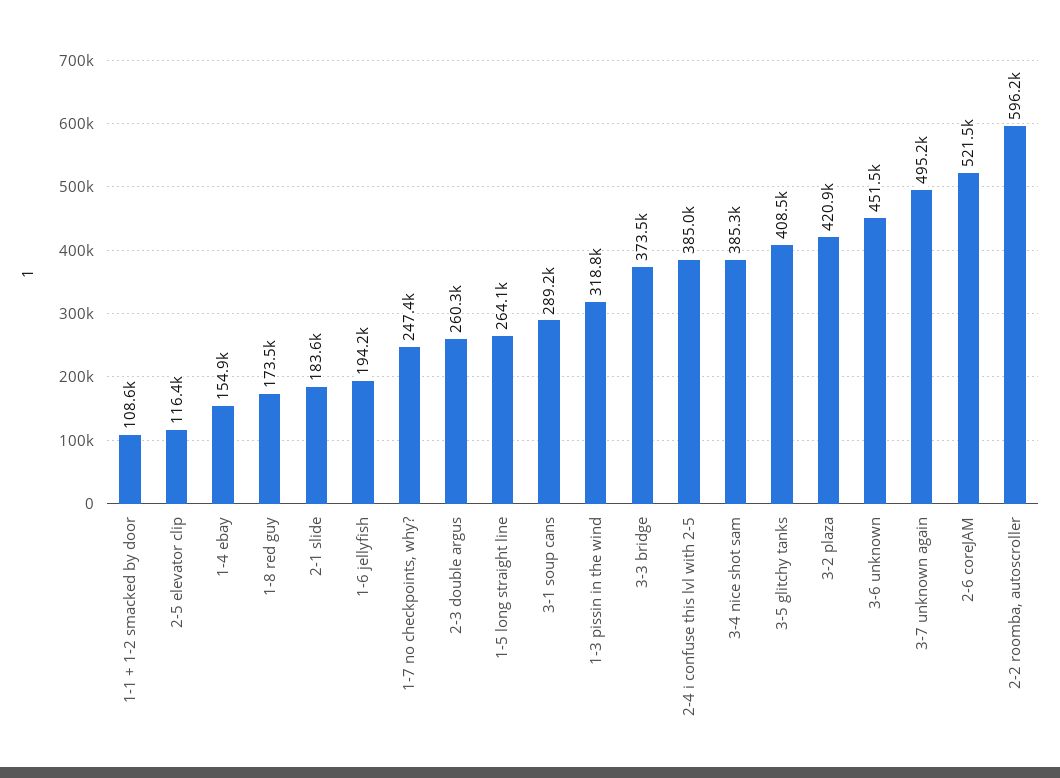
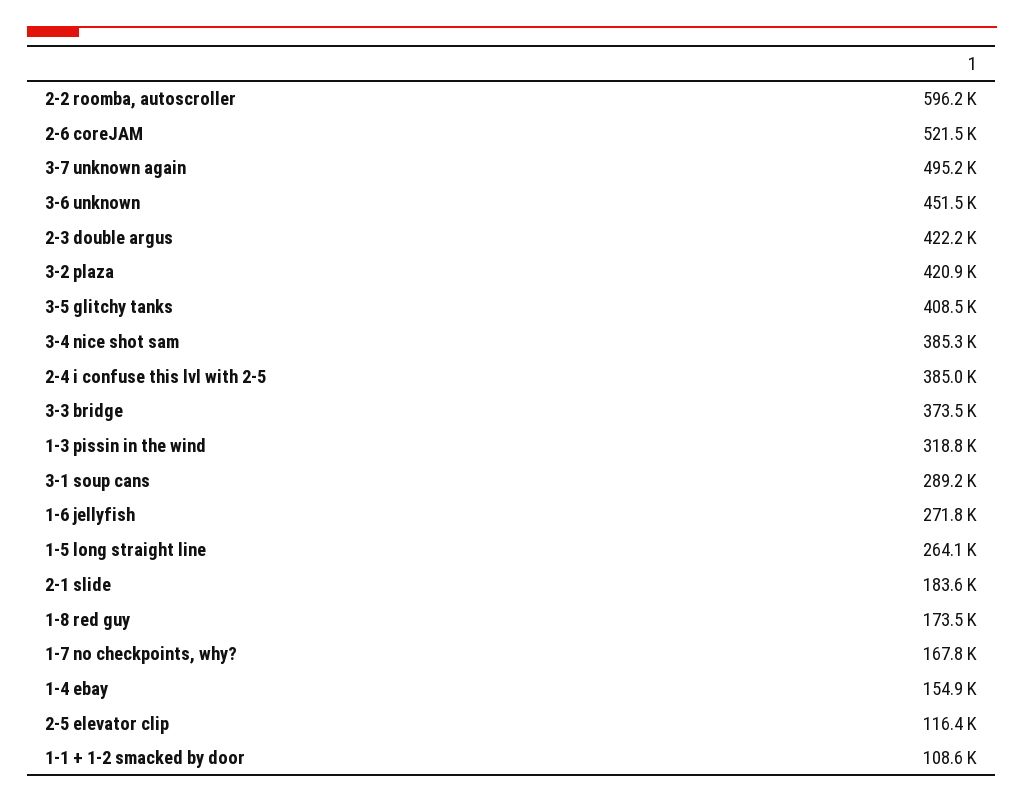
  {
    "1-1 + 1-2 smacked by door": 108600,
    "2-5 elevator clip": 116400,
    "1-4 ebay": 154900,
    "1-8 red guy": 173500,
    "2-1 slide": 183600,
-   "1-6 jellyfish": 194200,
+   "1-6 jellyfish": 271800,
-   "1-7 no checkpoints, why?": 247400,
+   "1-7 no checkpoints, why?": 167800,
-   "2-3 double argus": 260300,
+   "2-3 double argus": 422200,
    "1-5 long straight line": 264100,
    "3-1 soup cans": 289200,
    "1-3 pissin in the wind": 318800,
    "3-3 bridge": 373500,
    "2-4 i confuse this lvl with 2-5": 385000,
    "3-4 nice shot sam": 385300,
    "3-5 glitchy tanks": 408500,
    "3-2 plaza": 420900,
    "3-6 unknown": 451500,
    "3-7 unknown again": 495200,
    "2-6 coreJAM": 521500,
    "2-2 roomba, autoscroller": 596200
  }

